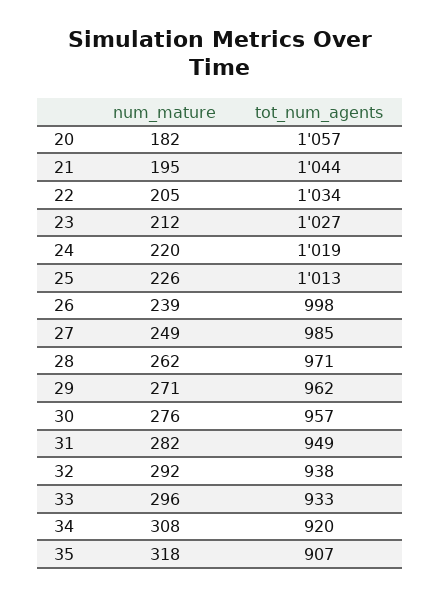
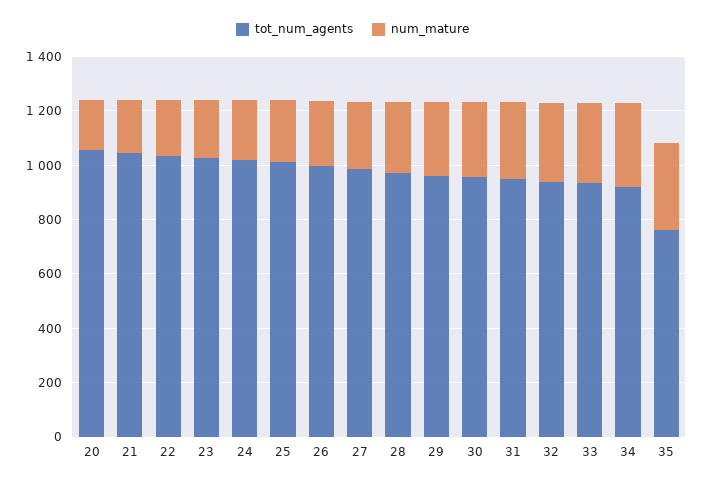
  {
    "num_mature": {
      "20": 182,
      "21": 195,
      "22": 205,
      "23": 212,
      "24": 220,
      "25": 226,
      "26": 239,
      "27": 249,
      "28": 262,
      "29": 271,
      "30": 276,
      "31": 282,
      "32": 292,
      "33": 296,
      "34": 308,
      "35": 318
    },
    "tot_num_agents": {
      "20": 1057,
      "21": 1044,
      "22": 1034,
      "23": 1027,
      "24": 1019,
      "25": 1013,
      "26": 998,
      "27": 985,
      "28": 971,
      "29": 962,
      "30": 957,
      "31": 949,
      "32": 938,
      "33": 933,
      "34": 920,
-     "35": 907
+     "35": 750
    }
  }

